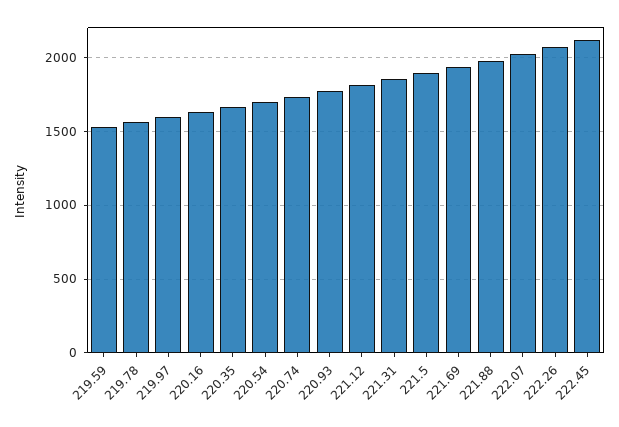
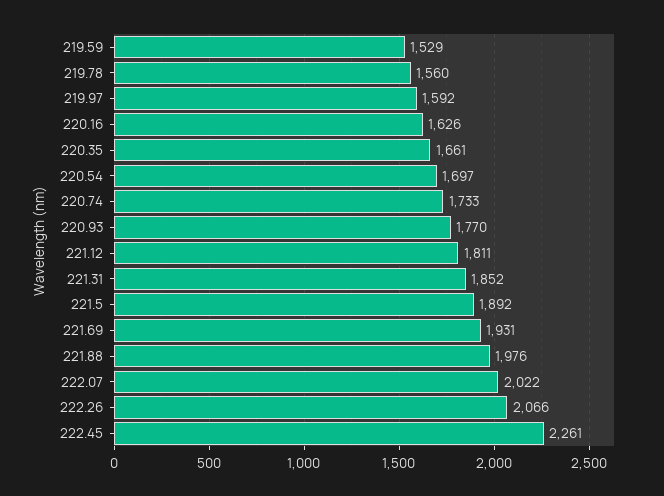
  {
    "219.59": 1529,
    "219.78": 1560,
    "219.97": 1592,
    "220.16": 1626,
    "220.35": 1661,
    "220.54": 1697,
    "220.74": 1733,
    "220.93": 1770,
    "221.12": 1811,
    "221.31": 1852,
    "221.5": 1892,
    "221.69": 1931,
    "221.88": 1976,
    "222.07": 2022,
    "222.26": 2066,
-   "222.45": 2100
+   "222.45": 2261
  }

